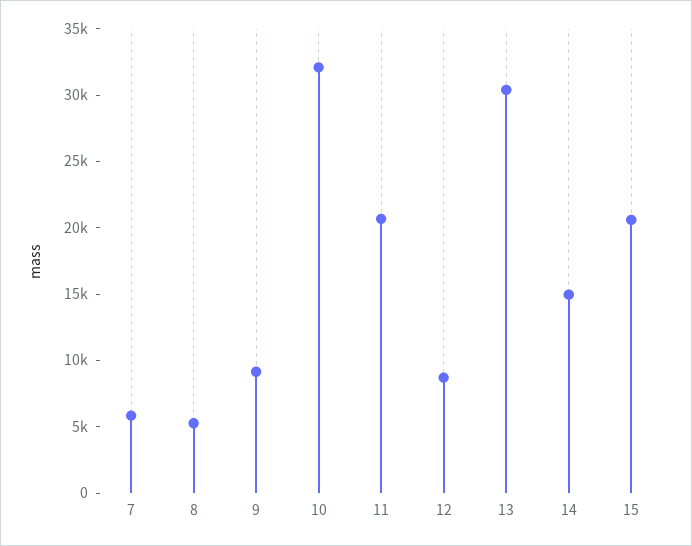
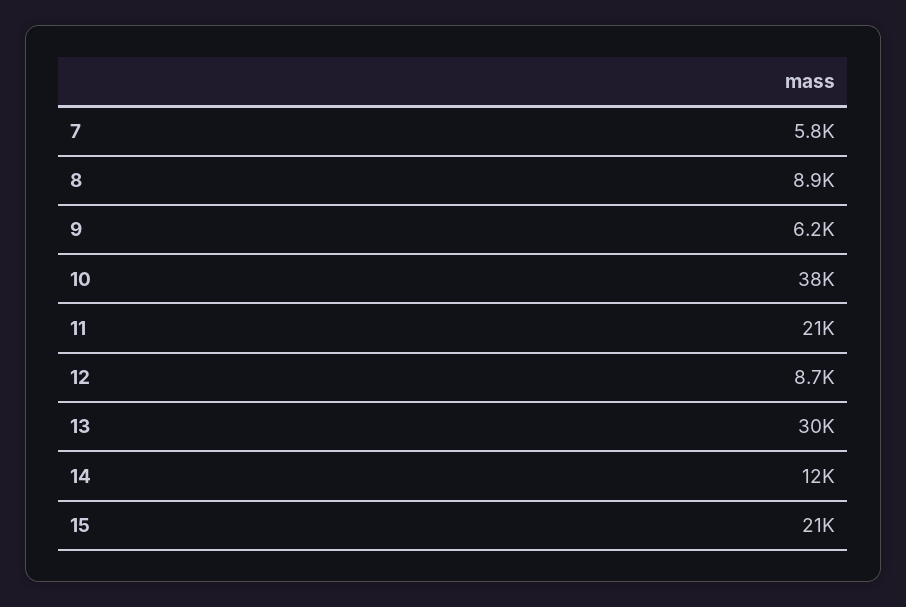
  {
    "7": 5800,
-   "8": 5000,
+   "8": 8900,
-   "9": 9000,
+   "9": 6200,
-   "10": 32000,
+   "10": 38000,
    "11": 21000,
    "12": 8700,
    "13": 30000,
-   "14": 15000,
+   "14": 12000,
    "15": 21000
  }

